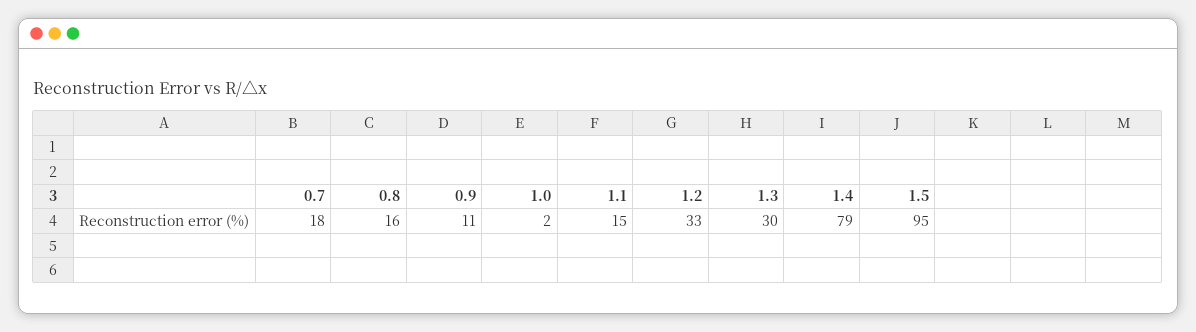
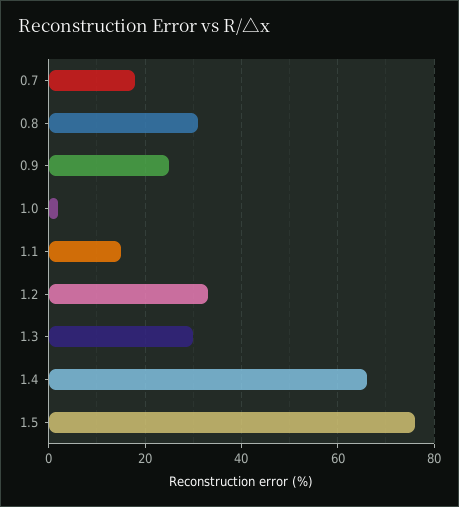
  {
    "0.7": 18,
-   "0.8": 16,
+   "0.8": 30,
-   "0.9": 11,
+   "0.9": 25,
    "1.0": 2,
    "1.1": 15,
    "1.2": 33,
    "1.3": 30,
-   "1.4": 79,
+   "1.4": 65,
-   "1.5": 95
+   "1.5": 75
  }

